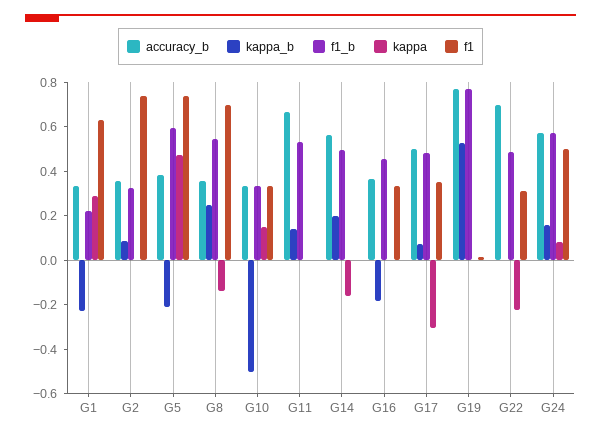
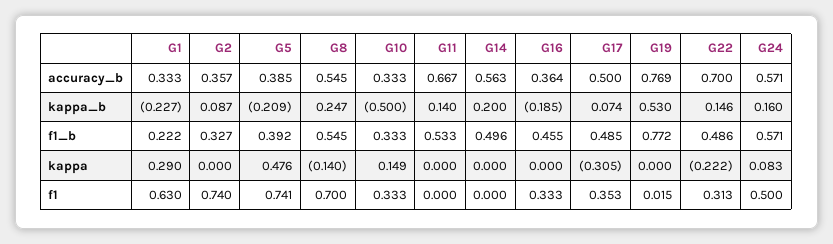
  {
    "accuracy_b": {
      "G1": 0.333,
      "G2": 0.357,
      "G5": 0.385,
-     "G8": 0.35,
+     "G8": 0.545,
      "G10": 0.333,
      "G11": 0.667,
      "G14": 0.563,
      "G16": 0.364,
      "G17": 0.5,
      "G19": 0.769,
      "G22": 0.7,
      "G24": 0.571
    },
    "kappa_b": {
      "G1": -0.227,
      "G2": 0.087,
      "G5": -0.209,
      "G8": 0.247,
      "G10": -0.5,
      "G11": 0.14,
      "G14": 0.2,
      "G16": -0.185,
      "G17": 0.074,
      "G19": 0.53,
-     "G22": 0,
+     "G22": 0.146,
      "G24": 0.16
    },
    "f1_b": {
      "G1": 0.222,
      "G2": 0.327,
-     "G5": 0.6,
+     "G5": 0.392,
      "G8": 0.545,
      "G10": 0.333,
      "G11": 0.533,
      "G14": 0.496,
      "G16": 0.455,
      "G17": 0.485,
      "G19": 0.772,
      "G22": 0.486,
      "G24": 0.571
    },
    "kappa": {
      "G1": 0.29,
      "G2": 0,
      "G5": 0.476,
      "G8": -0.14,
      "G10": 0.149,
      "G11": 0,
-     "G14": -0.15,
+     "G14": 0,
      "G16": 0,
      "G17": -0.305,
      "G19": 0,
      "G22": -0.222,
      "G24": 0.083
    },
    "f1": {
      "G1": 0.63,
      "G2": 0.74,
      "G5": 0.741,
      "G8": 0.7,
      "G10": 0.333,
      "G11": 0,
      "G14": 0,
      "G16": 0.333,
      "G17": 0.353,
      "G19": 0.015,
      "G22": 0.313,
      "G24": 0.5
    }
  }

